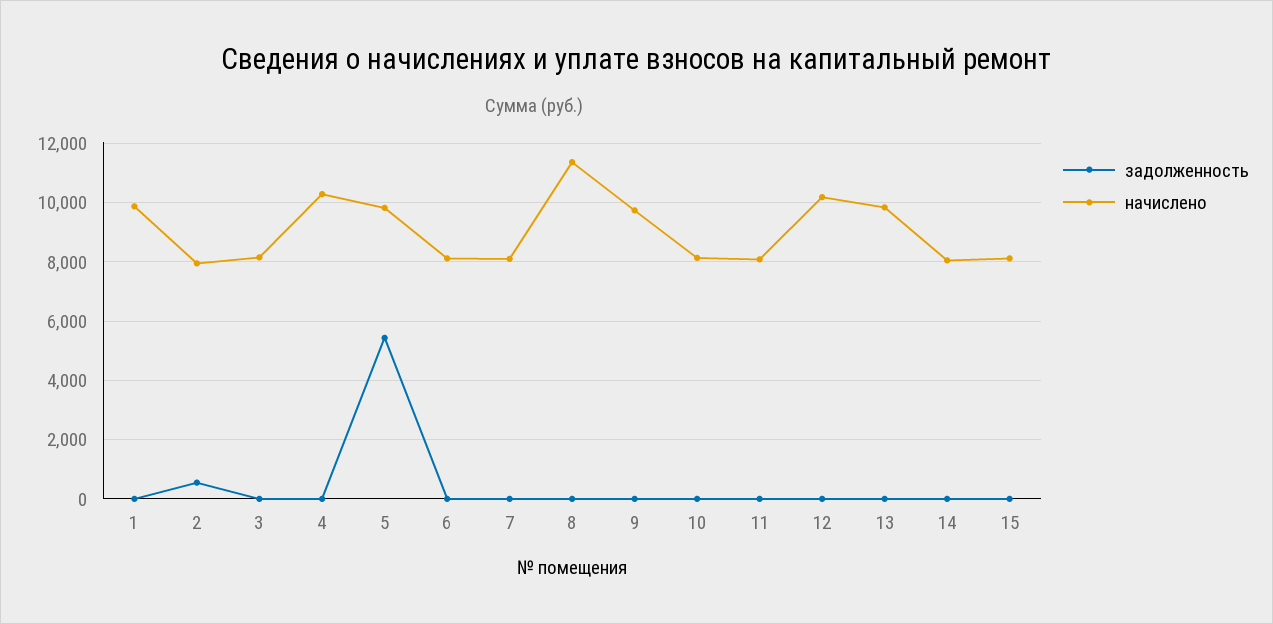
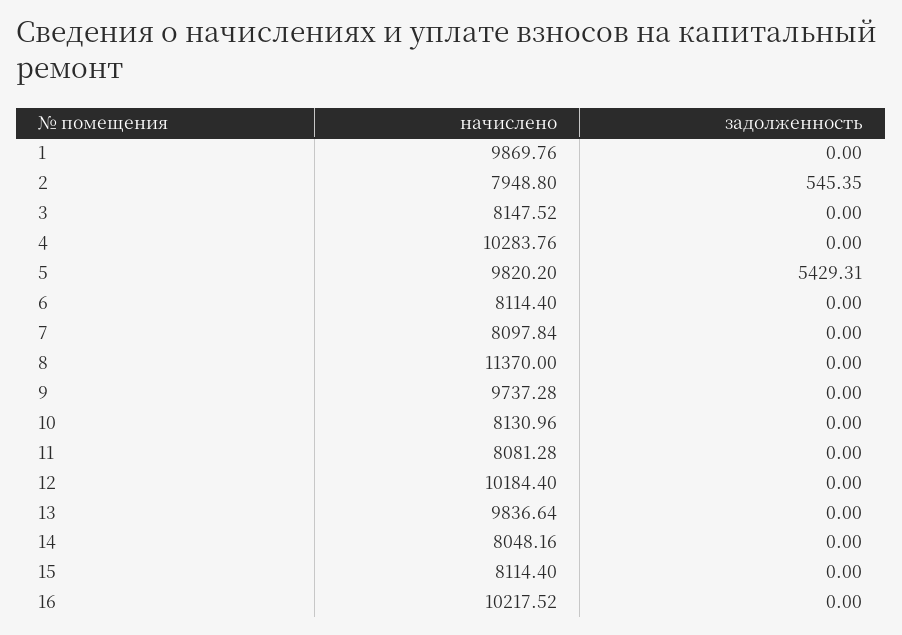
  {
    "задолженность": {
      "1": 0,
      "2": 545.35,
      "3": 0,
      "4": 0,
      "5": 5429.31,
      "6": 0,
      "7": 0,
      "8": 0,
      "9": 0,
      "10": 0,
      "11": 0,
      "12": 0,
      "13": 0,
      "14": 0,
-     "15": 0
+     "15": 0,
+     "16": 0
    },
    "начислено": {
      "1": 9869.76,
      "2": 7948.8,
      "3": 8147.52,
      "4": 10283.76,
      "5": 9820.2,
      "6": 8114.4,
      "7": 8097.84,
      "8": 11370,
      "9": 9737.28,
      "10": 8130.96,
      "11": 8081.28,
      "12": 10184.4,
      "13": 9836.64,
      "14": 8048.16,
-     "15": 8114.4
+     "15": 8114.4,
+     "16": 10217.52
    }
  }

